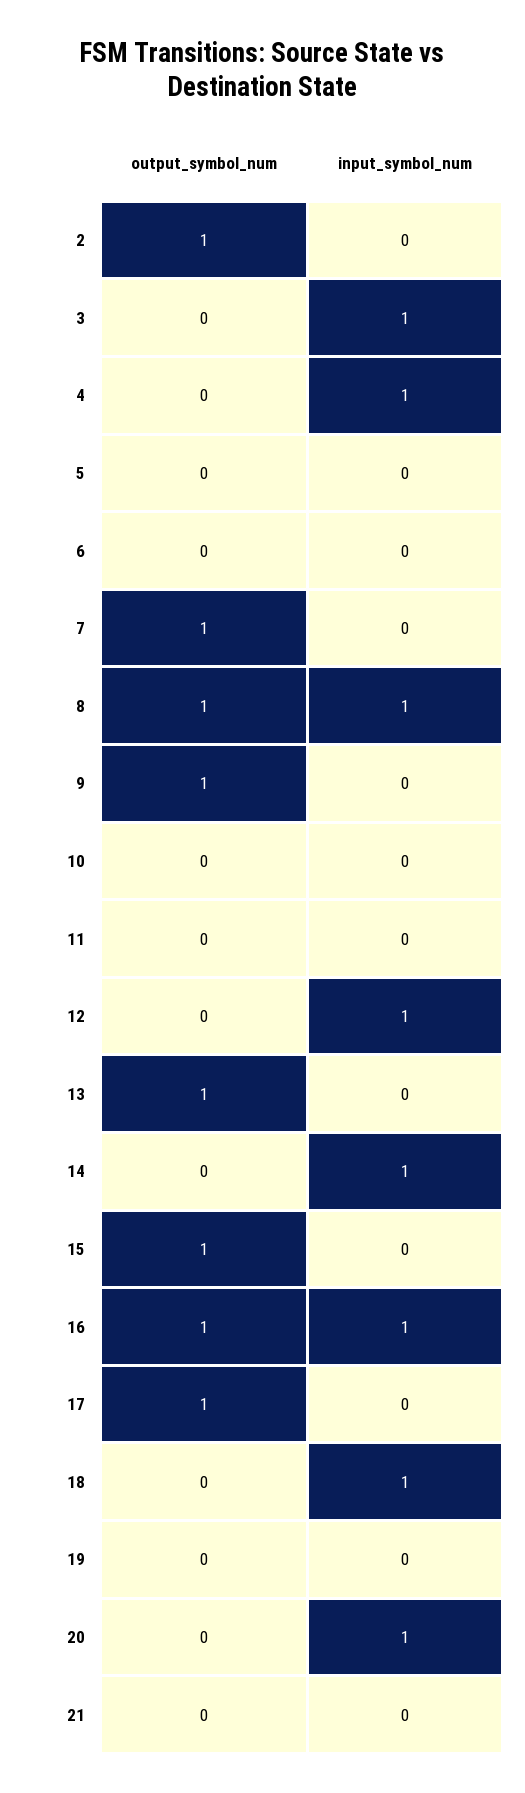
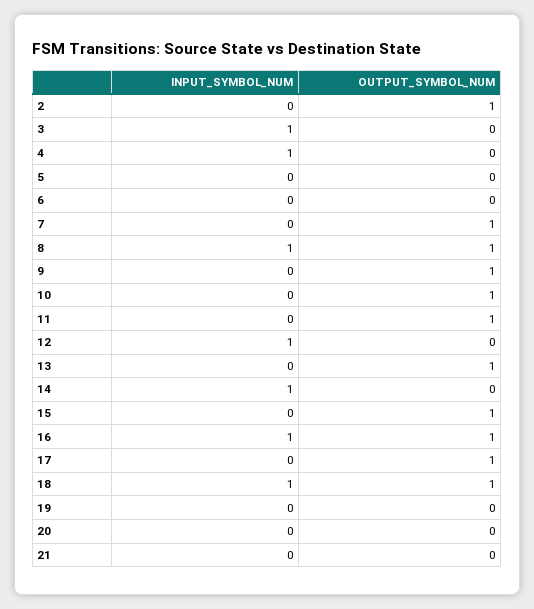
  {
    "output_symbol_num": {
      "2": 1,
      "3": 0,
      "4": 0,
      "5": 0,
      "6": 0,
      "7": 1,
      "8": 1,
      "9": 1,
-     "10": 0,
+     "10": 1,
-     "11": 0,
+     "11": 1,
      "12": 0,
      "13": 1,
      "14": 0,
      "15": 1,
      "16": 1,
      "17": 1,
-     "18": 0,
+     "18": 1,
      "19": 0,
      "20": 0,
      "21": 0
    },
    "input_symbol_num": {
      "2": 0,
      "3": 1,
      "4": 1,
      "5": 0,
      "6": 0,
      "7": 0,
      "8": 1,
      "9": 0,
      "10": 0,
      "11": 0,
      "12": 1,
      "13": 0,
      "14": 1,
      "15": 0,
      "16": 1,
      "17": 0,
      "18": 1,
      "19": 0,
-     "20": 1,
+     "20": 0,
      "21": 0
    }
  }

